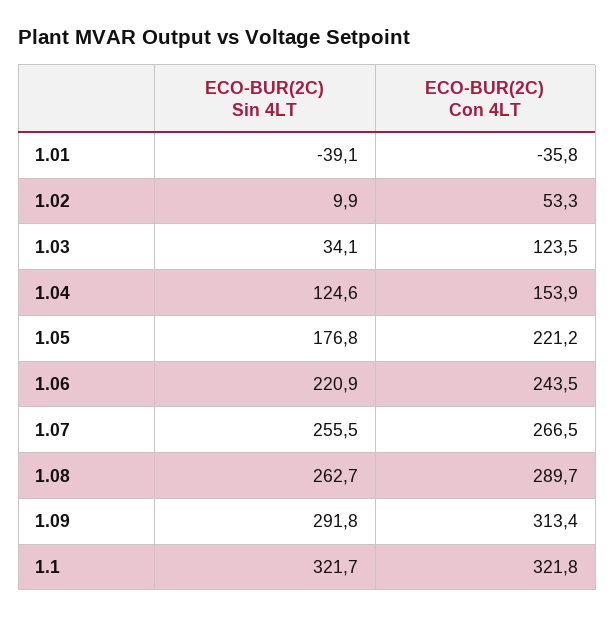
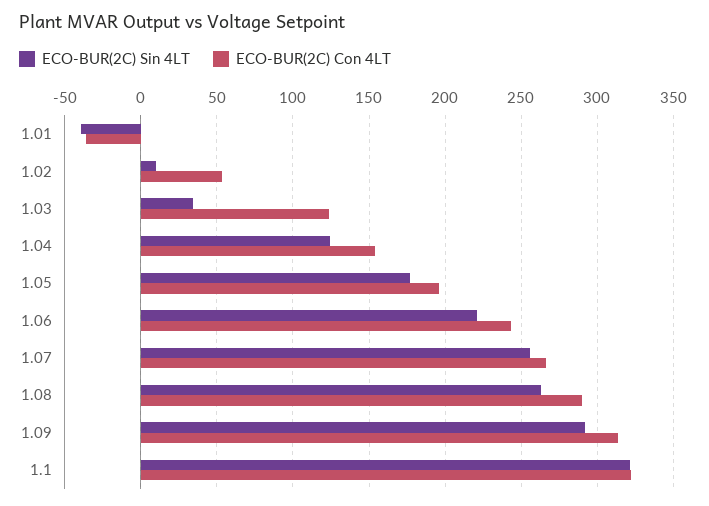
  {
    "ECO-BUR(2C) Sin 4LT": {
      "1.01": -39.1,
      "1.02": 9.9,
      "1.03": 34.1,
      "1.04": 124.6,
      "1.05": 176.8,
      "1.06": 220.9,
      "1.07": 255.5,
      "1.08": 262.7,
      "1.09": 291.8,
      "1.1": 321.7
    },
    "ECO-BUR(2C) Con 4LT": {
      "1.01": -35.8,
      "1.02": 53.3,
      "1.03": 123.5,
      "1.04": 153.9,
-     "1.05": 221.2,
+     "1.05": 195,
      "1.06": 243.5,
      "1.07": 266.5,
      "1.08": 289.7,
      "1.09": 313.4,
      "1.1": 321.8
    }
  }

